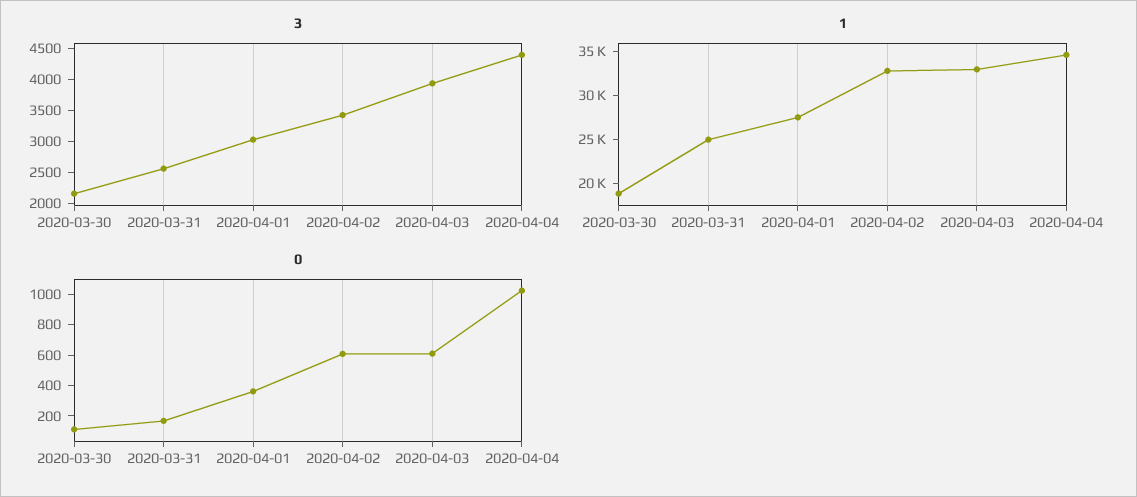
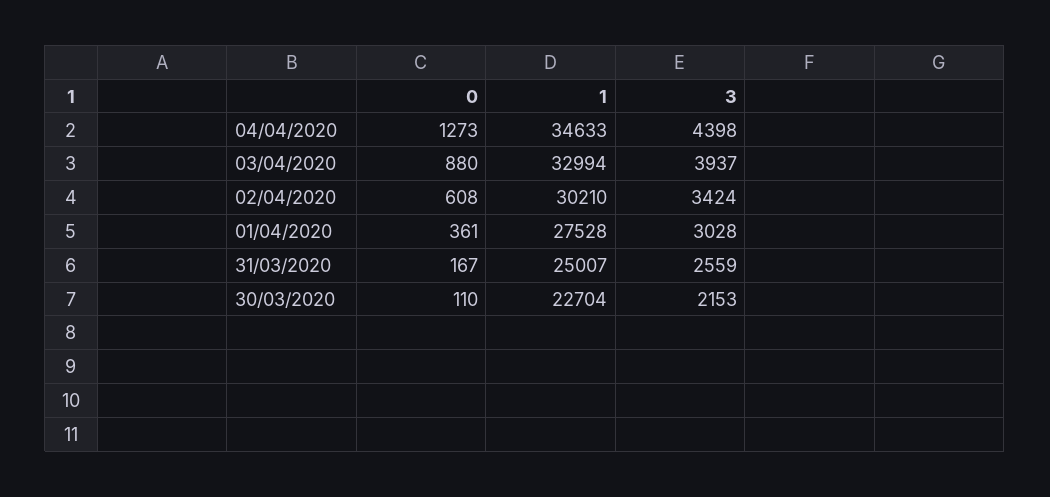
  {
    "3": {
      "2020-03-30": 2153,
      "2020-03-31": 2559,
      "2020-04-01": 3028,
      "2020-04-02": 3424,
      "2020-04-03": 3937,
      "2020-04-04": 4398
    },
    "1": {
-     "2020-03-30": 19000,
+     "2020-03-30": 22704,
      "2020-03-31": 25007,
      "2020-04-01": 27528,
-     "2020-04-02": 33000,
+     "2020-04-02": 30210,
      "2020-04-03": 32994,
      "2020-04-04": 34633
    },
    "0": {
      "2020-03-30": 110,
      "2020-03-31": 167,
      "2020-04-01": 361,
      "2020-04-02": 608,
-     "2020-04-03": 600,
+     "2020-04-03": 880,
-     "2020-04-04": 1000
+     "2020-04-04": 1273
    }
  }

